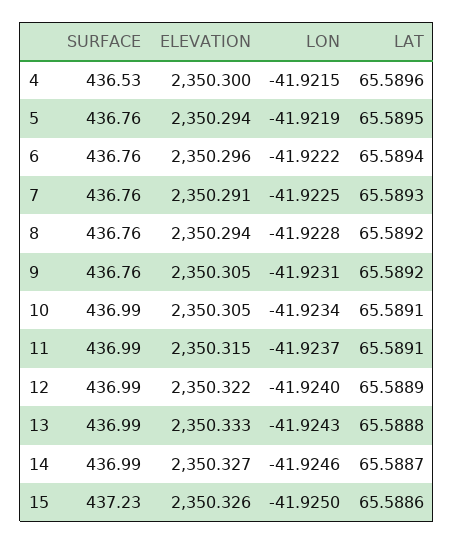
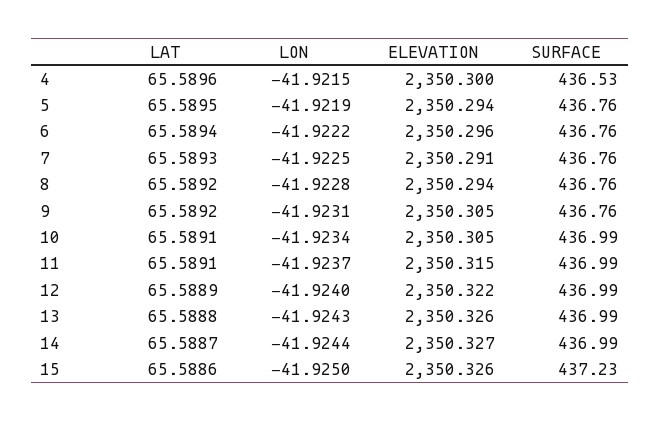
  {
    "SURFACE": {
      "4": 436.53,
      "5": 436.76,
      "6": 436.76,
      "7": 436.76,
      "8": 436.76,
      "9": 436.76,
      "10": 436.99,
      "11": 436.99,
      "12": 436.99,
      "13": 436.99,
      "14": 436.99,
      "15": 437.23
    },
    "ELEVATION": {
      "4": 2350.3,
      "5": 2350.294,
      "6": 2350.296,
      "7": 2350.291,
      "8": 2350.294,
      "9": 2350.305,
      "10": 2350.305,
      "11": 2350.315,
      "12": 2350.322,
-     "13": 2350.333,
+     "13": 2350.326,
      "14": 2350.327,
      "15": 2350.326
    },
    "LON": {
      "4": -41.9215,
      "5": -41.9219,
      "6": -41.9222,
      "7": -41.9225,
      "8": -41.9228,
      "9": -41.9231,
      "10": -41.9234,
      "11": -41.9237,
      "12": -41.924,
      "13": -41.9243,
-     "14": -41.9246,
+     "14": -41.9244,
      "15": -41.925
    },
    "LAT": {
      "4": 65.5896,
      "5": 65.5895,
      "6": 65.5894,
      "7": 65.5893,
      "8": 65.5892,
      "9": 65.5892,
      "10": 65.5891,
      "11": 65.5891,
      "12": 65.5889,
      "13": 65.5888,
      "14": 65.5887,
      "15": 65.5886
    }
  }

